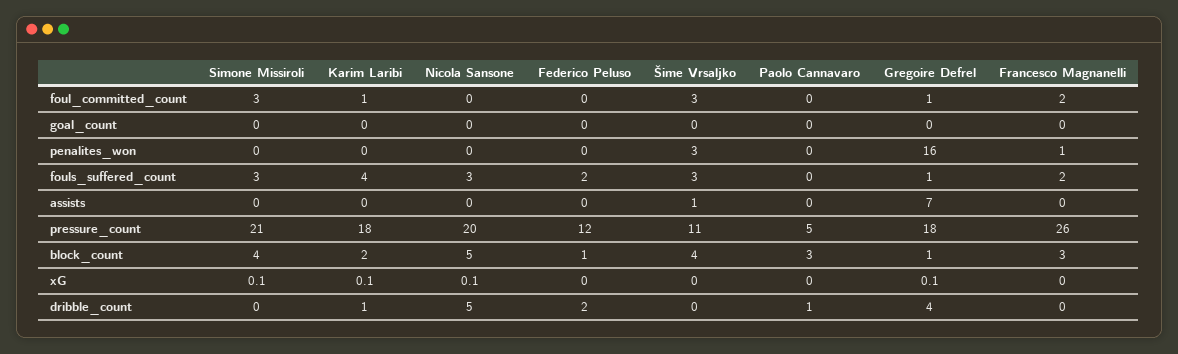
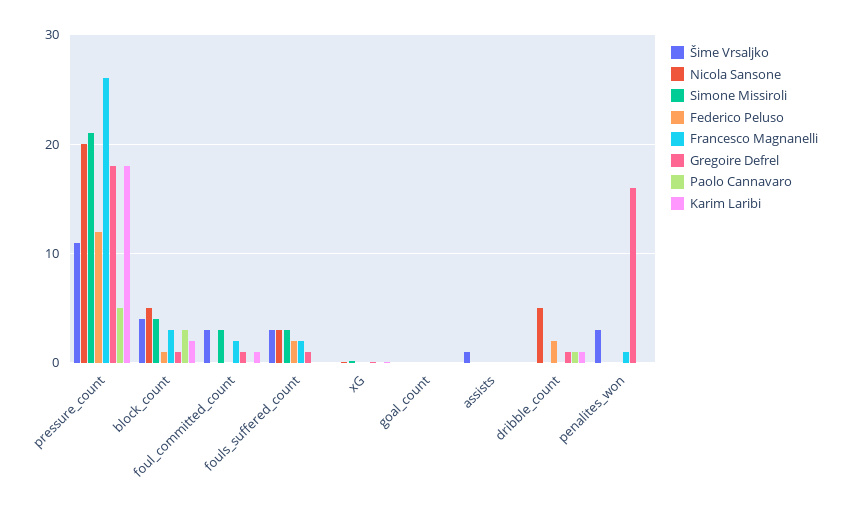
  {
    "Simone Missiroli": {
      "foul_committed_count": 3,
      "goal_count": 0,
      "penalites_won": 0,
      "fouls_suffered_count": 3,
      "assists": 0,
      "pressure_count": 21,
      "block_count": 4,
      "xG": 0.1,
      "dribble_count": 0
    },
    "Karim Laribi": {
      "foul_committed_count": 1,
      "goal_count": 0,
      "penalites_won": 0,
-     "fouls_suffered_count": 4,
+     "fouls_suffered_count": 0,
      "assists": 0,
      "pressure_count": 18,
      "block_count": 2,
      "xG": 0.1,
      "dribble_count": 1
    },
    "Nicola Sansone": {
      "foul_committed_count": 0,
      "goal_count": 0,
      "penalites_won": 0,
      "fouls_suffered_count": 3,
      "assists": 0,
      "pressure_count": 20,
      "block_count": 5,
      "xG": 0.1,
      "dribble_count": 5
    },
    "Federico Peluso": {
      "foul_committed_count": 0,
      "goal_count": 0,
      "penalites_won": 0,
      "fouls_suffered_count": 2,
      "assists": 0,
      "pressure_count": 12,
      "block_count": 1,
      "xG": 0,
      "dribble_count": 2
    },
    "Šime Vrsaljko": {
      "foul_committed_count": 3,
      "goal_count": 0,
      "penalites_won": 3,
      "fouls_suffered_count": 3,
      "assists": 1,
      "pressure_count": 11,
      "block_count": 4,
      "xG": 0,
      "dribble_count": 0
    },
    "Paolo Cannavaro": {
      "foul_committed_count": 0,
      "goal_count": 0,
      "penalites_won": 0,
      "fouls_suffered_count": 0,
      "assists": 0,
      "pressure_count": 5,
      "block_count": 3,
      "xG": 0,
      "dribble_count": 1
    },
    "Gregoire Defrel": {
      "foul_committed_count": 1,
      "goal_count": 0,
      "penalites_won": 16,
      "fouls_suffered_count": 1,
-     "assists": 7,
+     "assists": 0,
      "pressure_count": 18,
      "block_count": 1,
      "xG": 0.1,
-     "dribble_count": 4
+     "dribble_count": 1
    },
    "Francesco Magnanelli": {
      "foul_committed_count": 2,
      "goal_count": 0,
      "penalites_won": 1,
      "fouls_suffered_count": 2,
      "assists": 0,
      "pressure_count": 26,
      "block_count": 3,
      "xG": 0,
      "dribble_count": 0
    }
  }

